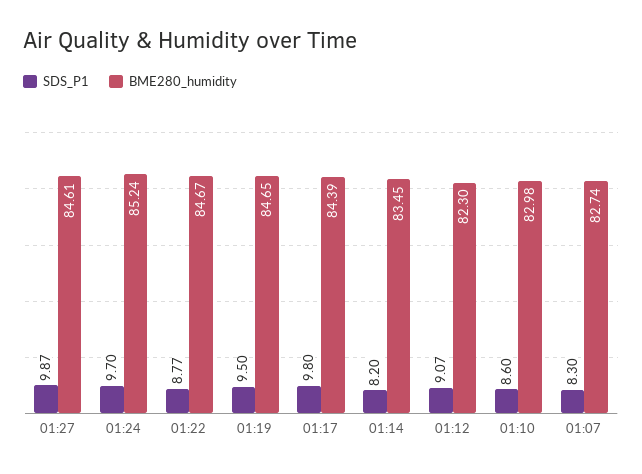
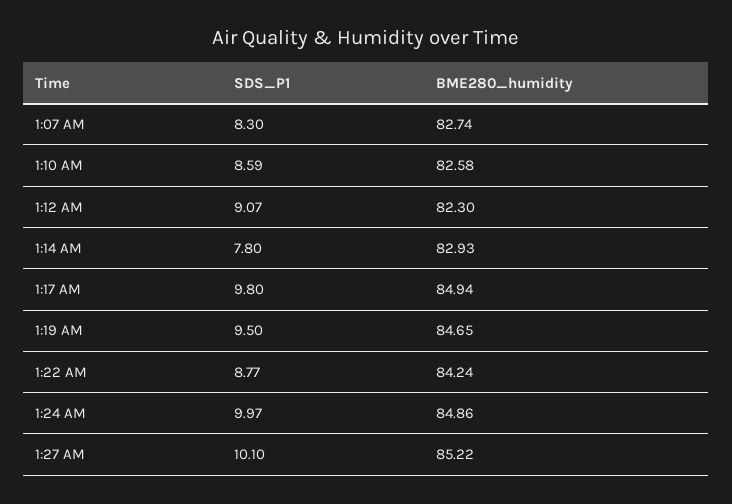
  {
    "SDS_P1": {
-     "01:27": 9.87,
+     "01:27": 10.1,
-     "01:24": 9.7,
+     "01:24": 9.97,
      "01:22": 8.77,
      "01:19": 9.5,
      "01:17": 9.8,
-     "01:14": 8.2,
+     "01:14": 7.8,
      "01:12": 9.07,
-     "01:10": 8.6,
+     "01:10": 8.59,
      "01:07": 8.3
    },
    "BME280_humidity": {
-     "01:27": 84.61,
+     "01:27": 85.22,
-     "01:24": 85.24,
+     "01:24": 84.86,
-     "01:22": 84.67,
+     "01:22": 84.24,
      "01:19": 84.65,
-     "01:17": 84.39,
+     "01:17": 84.94,
-     "01:14": 83.45,
+     "01:14": 82.93,
      "01:12": 82.3,
-     "01:10": 82.98,
+     "01:10": 82.58,
      "01:07": 82.74
    }
  }

